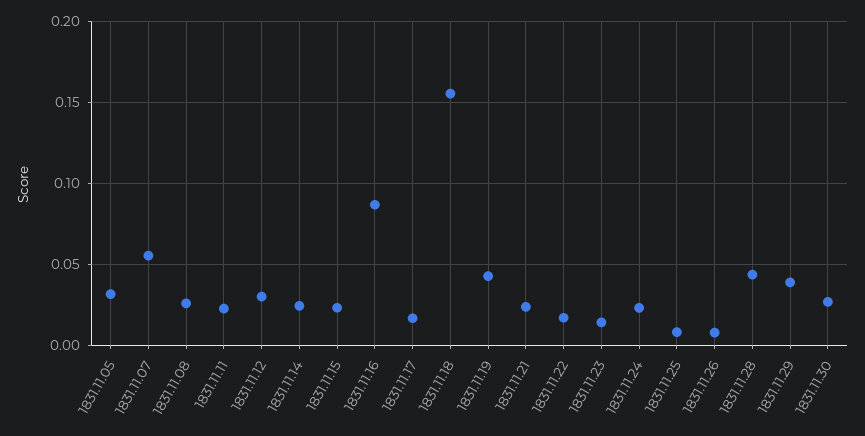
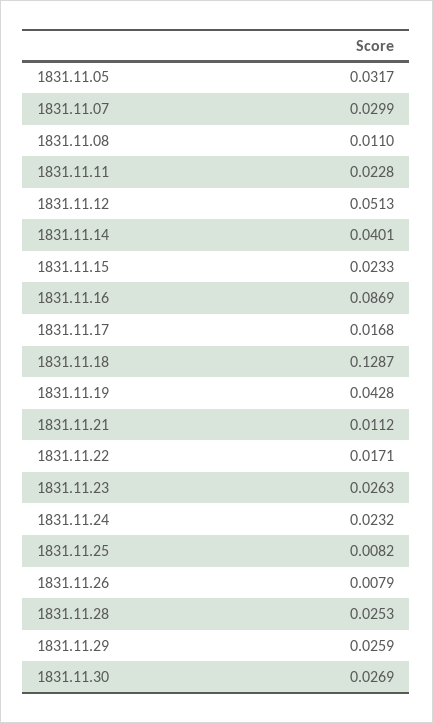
  {
    "1831.11.05": 0.0317,
-   "1831.11.07": 0.055,
+   "1831.11.07": 0.0299,
-   "1831.11.08": 0.025,
+   "1831.11.08": 0.011,
    "1831.11.11": 0.0228,
-   "1831.11.12": 0.03,
+   "1831.11.12": 0.0513,
-   "1831.11.14": 0.025,
+   "1831.11.14": 0.0401,
    "1831.11.15": 0.0233,
    "1831.11.16": 0.0869,
    "1831.11.17": 0.0168,
-   "1831.11.18": 0.155,
+   "1831.11.18": 0.1287,
    "1831.11.19": 0.0428,
-   "1831.11.21": 0.025,
+   "1831.11.21": 0.0112,
    "1831.11.22": 0.0171,
-   "1831.11.23": 0.015,
+   "1831.11.23": 0.0263,
    "1831.11.24": 0.0232,
    "1831.11.25": 0.0082,
    "1831.11.26": 0.0079,
-   "1831.11.28": 0.045,
+   "1831.11.28": 0.0253,
-   "1831.11.29": 0.04,
+   "1831.11.29": 0.0259,
    "1831.11.30": 0.0269
  }

